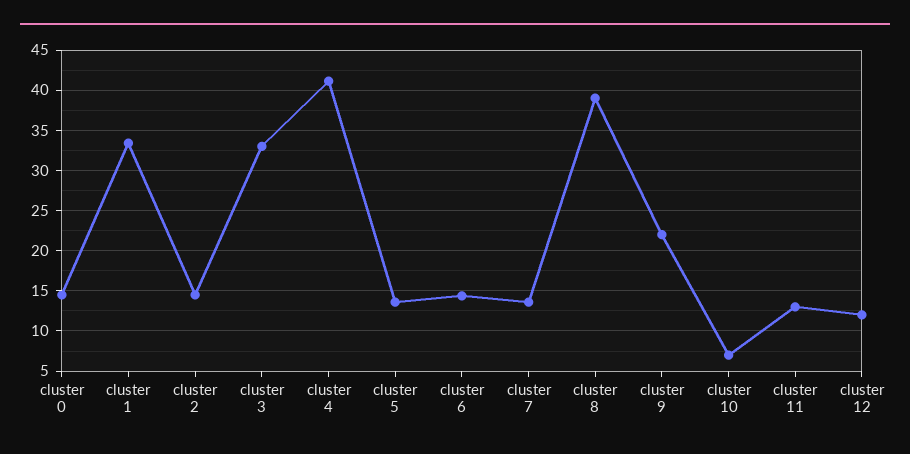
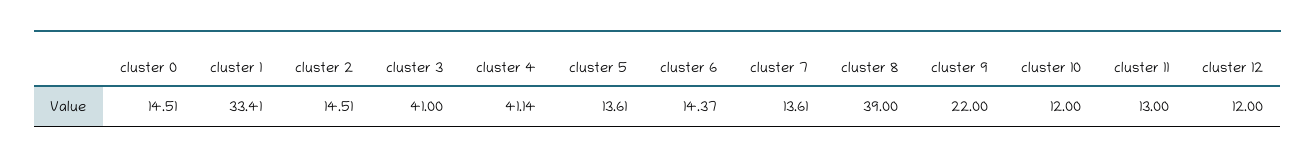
  {
    "cluster 0": 14.51,
    "cluster 1": 33.41,
    "cluster 2": 14.51,
-   "cluster 3": 33,
+   "cluster 3": 41,
    "cluster 4": 41.14,
    "cluster 5": 13.61,
    "cluster 6": 14.37,
    "cluster 7": 13.61,
    "cluster 8": 39,
    "cluster 9": 22,
-   "cluster 10": 7,
+   "cluster 10": 12,
    "cluster 11": 13,
    "cluster 12": 12
  }

